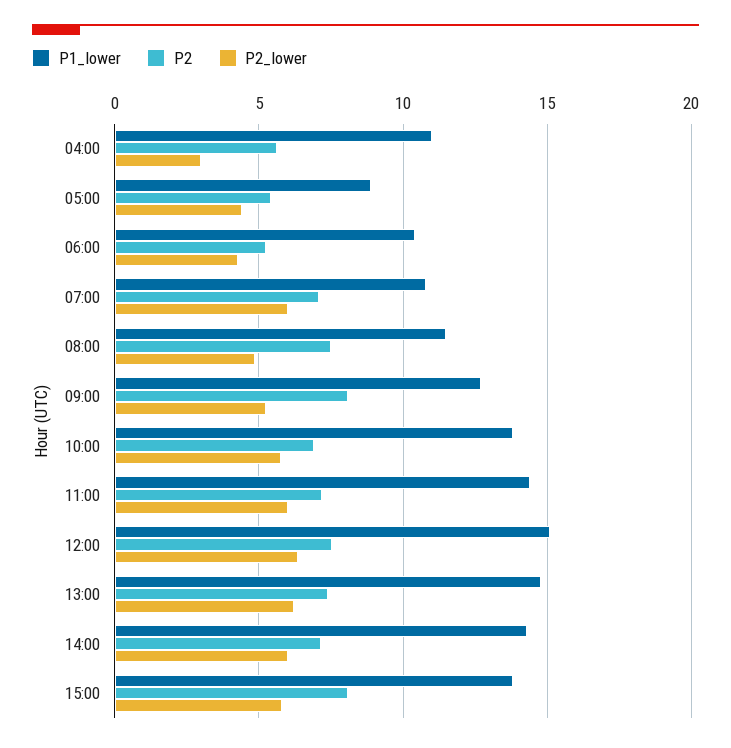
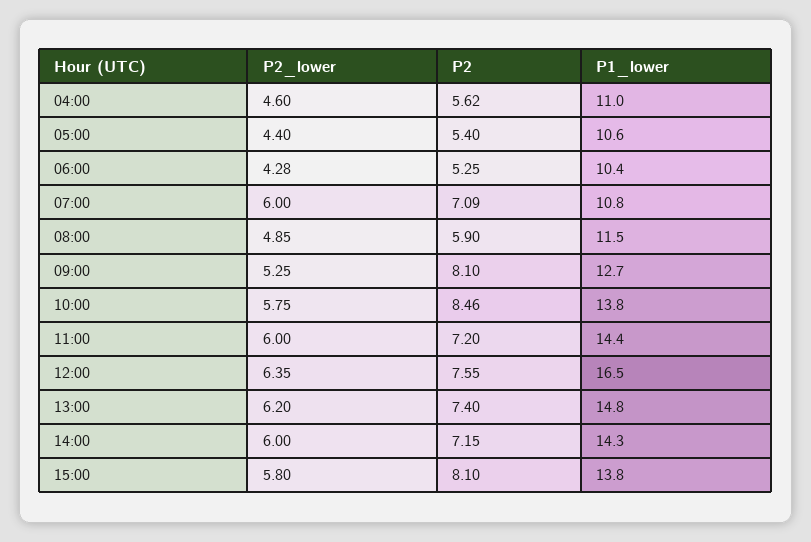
  {
    "P1_lower": {
      "04:00": 11,
-     "05:00": 9,
+     "05:00": 10.6,
      "06:00": 10.4,
      "07:00": 10.8,
      "08:00": 11.5,
      "09:00": 12.7,
      "10:00": 13.8,
      "11:00": 14.4,
-     "12:00": 15,
+     "12:00": 16.5,
      "13:00": 14.8,
      "14:00": 14.3,
      "15:00": 13.8
    },
    "P2": {
      "04:00": 5.62,
      "05:00": 5.4,
      "06:00": 5.25,
      "07:00": 7.09,
-     "08:00": 7.5,
+     "08:00": 5.9,
      "09:00": 8.1,
-     "10:00": 7,
+     "10:00": 8.46,
      "11:00": 7.2,
      "12:00": 7.55,
      "13:00": 7.4,
      "14:00": 7.15,
      "15:00": 8.1
    },
    "P2_lower": {
-     "04:00": 3,
+     "04:00": 4.6,
      "05:00": 4.4,
      "06:00": 4.28,
      "07:00": 6,
      "08:00": 4.85,
      "09:00": 5.25,
      "10:00": 5.75,
      "11:00": 6,
      "12:00": 6.35,
      "13:00": 6.2,
      "14:00": 6,
      "15:00": 5.8
    }
  }

